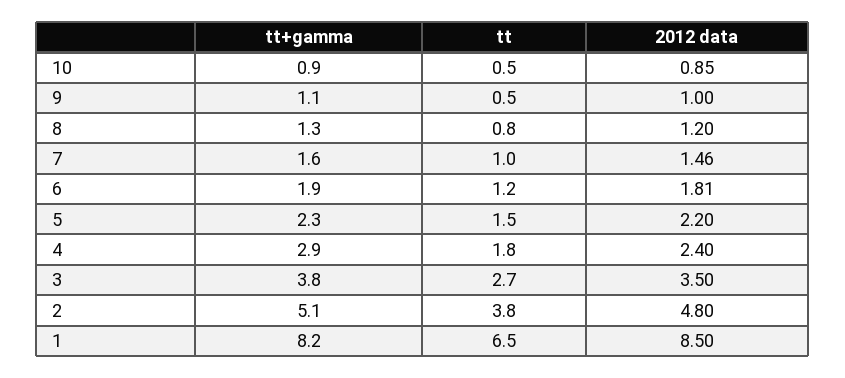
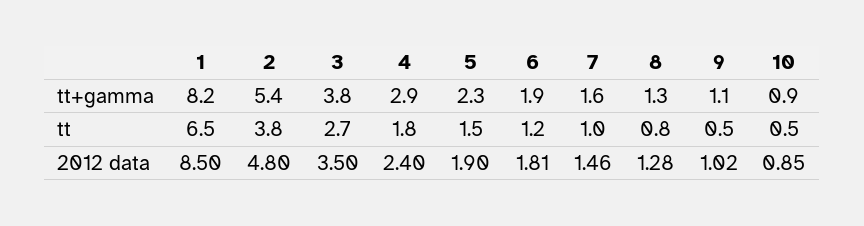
  {
    "tt+gamma": {
      "10": 0.9,
      "9": 1.1,
      "8": 1.3,
      "7": 1.6,
      "6": 1.9,
      "5": 2.3,
      "4": 2.9,
      "3": 3.8,
-     "2": 5.1,
+     "2": 5.4,
      "1": 8.2
    },
    "tt": {
      "10": 0.5,
      "9": 0.5,
      "8": 0.8,
      "7": 1,
      "6": 1.2,
      "5": 1.5,
      "4": 1.8,
      "3": 2.7,
      "2": 3.8,
      "1": 6.5
    },
    "2012 data": {
      "10": 0.85,
-     "9": 1,
+     "9": 1.02,
-     "8": 1.2,
+     "8": 1.28,
      "7": 1.46,
      "6": 1.81,
-     "5": 2.2,
+     "5": 1.9,
      "4": 2.4,
      "3": 3.5,
      "2": 4.8,
      "1": 8.5
    }
  }

